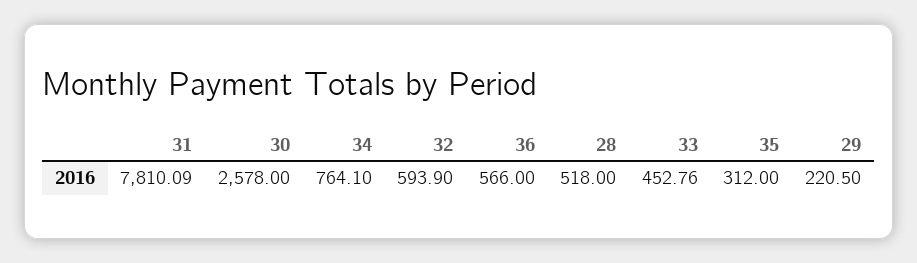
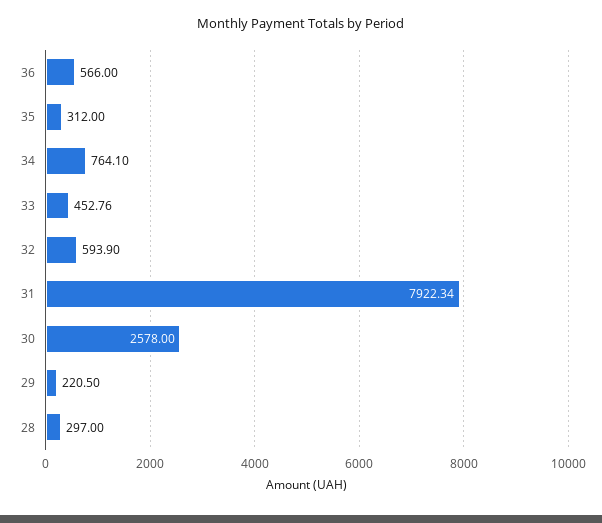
  {
-   "31": 7810.09,
+   "31": 7922.34,
    "30": 2578,
    "34": 764.1,
    "32": 593.9,
    "36": 566,
-   "28": 518,
+   "28": 297,
    "33": 452.76,
    "35": 312,
    "29": 220.5
  }

